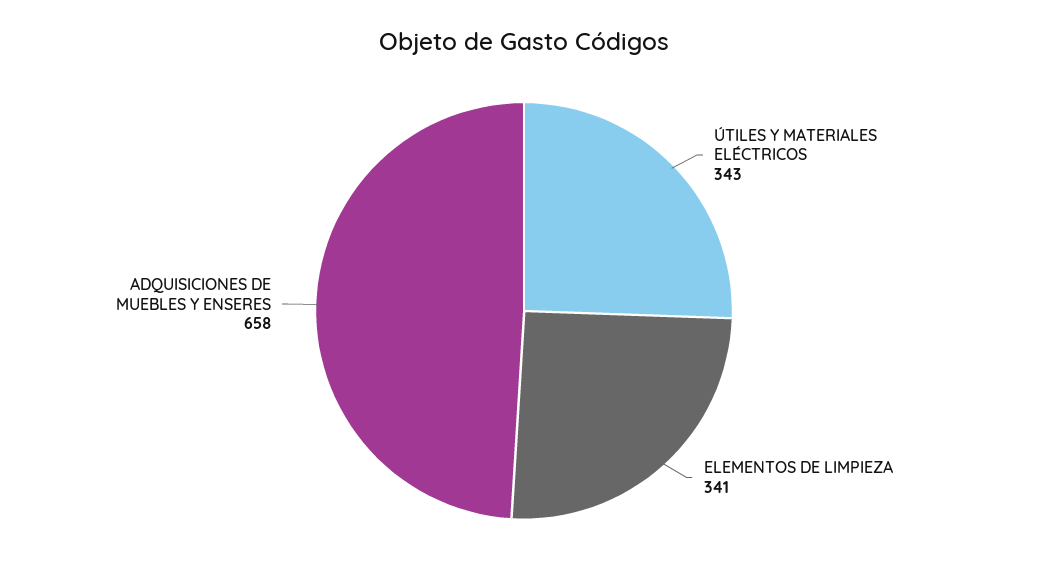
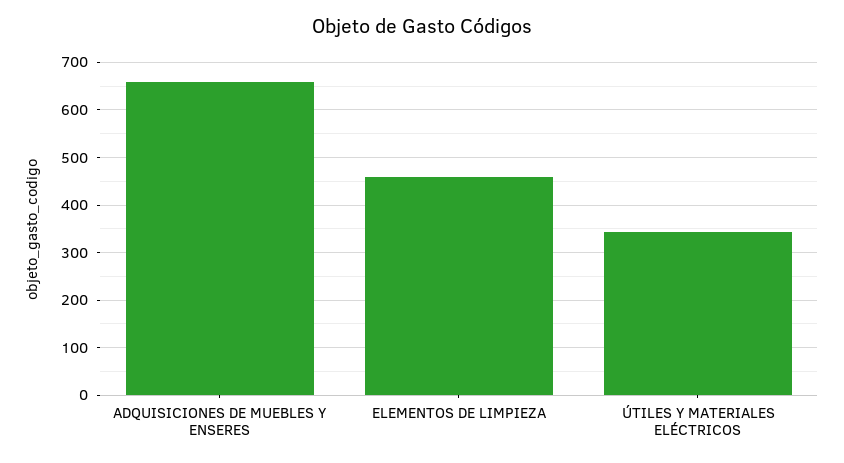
  {
    "ÚTILES Y MATERIALES ELÉCTRICOS": 343,
-   "ELEMENTOS DE LIMPIEZA": 341,
+   "ELEMENTOS DE LIMPIEZA": 460,
    "ADQUISICIONES DE MUEBLES Y ENSERES": 658
  }

